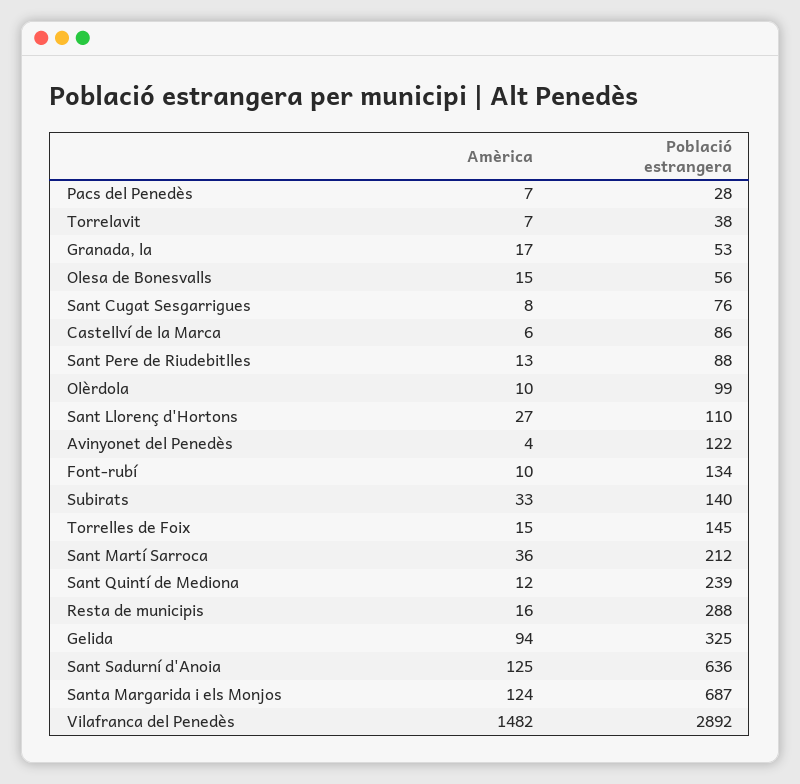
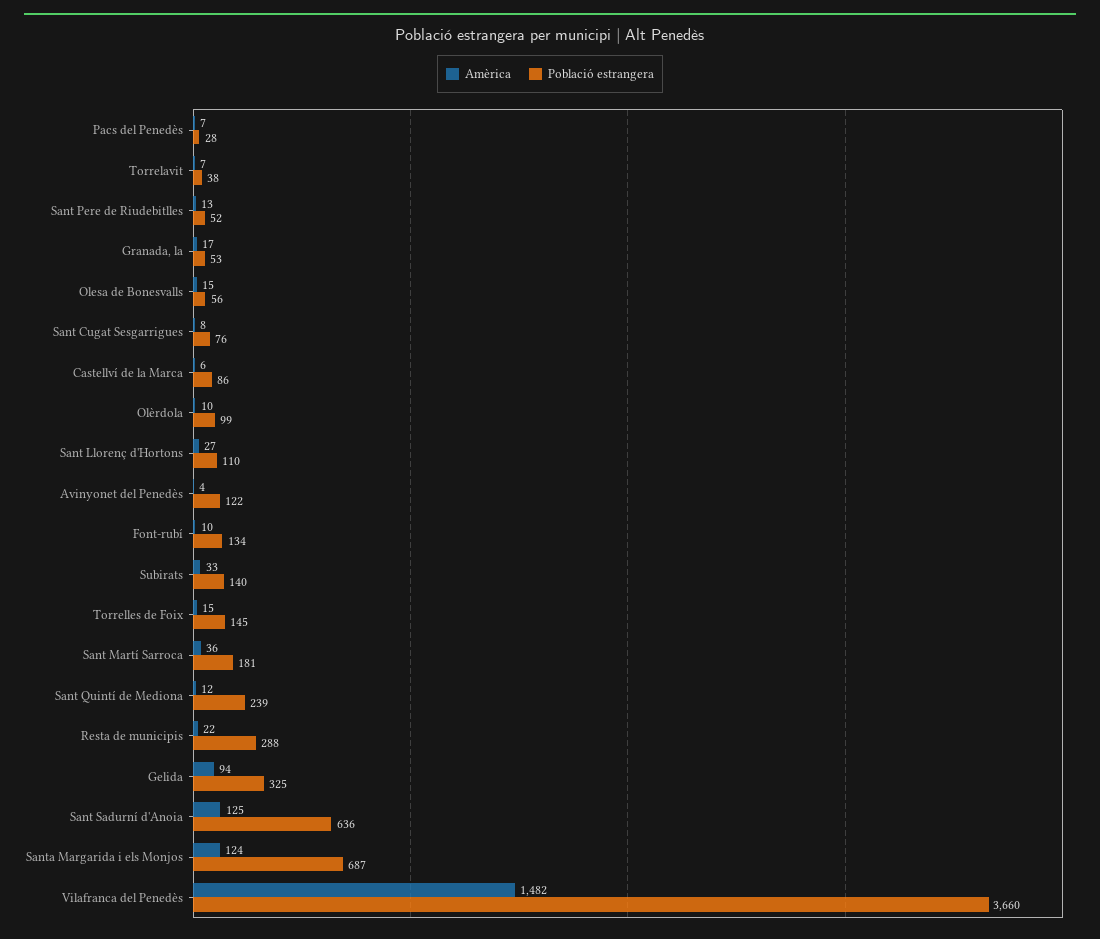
  {
    "Amèrica": {
      "Pacs del Penedès": 7,
      "Torrelavit": 7,
      "Granada, la": 17,
      "Olesa de Bonesvalls": 15,
      "Sant Cugat Sesgarrigues": 8,
      "Castellví de la Marca": 6,
      "Sant Pere de Riudebitlles": 13,
      "Olèrdola": 10,
      "Sant Llorenç d'Hortons": 27,
      "Avinyonet del Penedès": 4,
      "Font-rubí": 10,
      "Subirats": 33,
      "Torrelles de Foix": 15,
      "Sant Martí Sarroca": 36,
      "Sant Quintí de Mediona": 12,
-     "Resta de municipis": 16,
+     "Resta de municipis": 22,
      "Gelida": 94,
      "Sant Sadurní d'Anoia": 125,
      "Santa Margarida i els Monjos": 124,
      "Vilafranca del Penedès": 1482
    },
    "Població estrangera": {
      "Pacs del Penedès": 28,
      "Torrelavit": 38,
      "Granada, la": 53,
      "Olesa de Bonesvalls": 56,
      "Sant Cugat Sesgarrigues": 76,
      "Castellví de la Marca": 86,
-     "Sant Pere de Riudebitlles": 88,
+     "Sant Pere de Riudebitlles": 52,
      "Olèrdola": 99,
      "Sant Llorenç d'Hortons": 110,
      "Avinyonet del Penedès": 122,
      "Font-rubí": 134,
      "Subirats": 140,
      "Torrelles de Foix": 145,
-     "Sant Martí Sarroca": 212,
+     "Sant Martí Sarroca": 181,
      "Sant Quintí de Mediona": 239,
      "Resta de municipis": 288,
      "Gelida": 325,
      "Sant Sadurní d'Anoia": 636,
      "Santa Margarida i els Monjos": 687,
-     "Vilafranca del Penedès": 2892
+     "Vilafranca del Penedès": 3660
    }
  }

